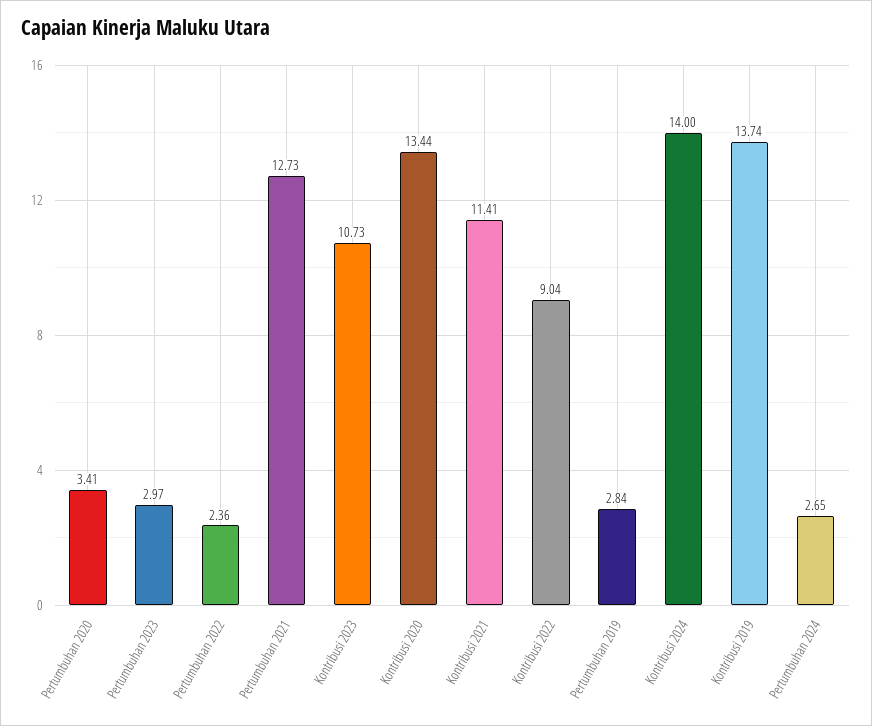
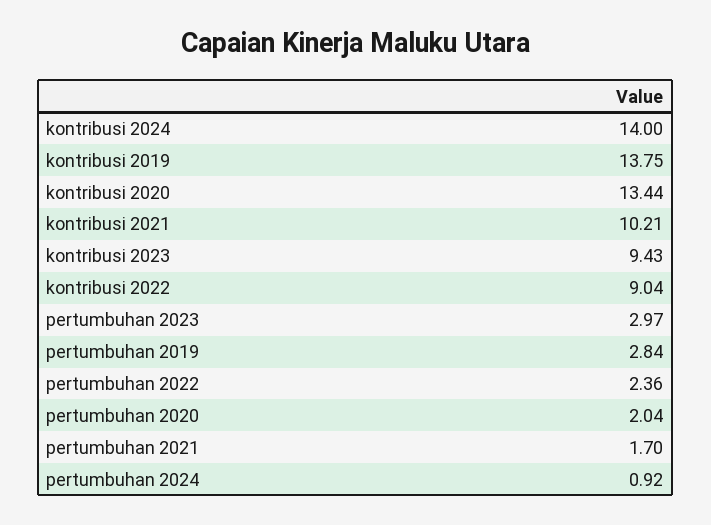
  {
-   "Pertumbuhan 2020": 3.41,
+   "Pertumbuhan 2020": 2.04,
    "Pertumbuhan 2023": 2.97,
    "Pertumbuhan 2022": 2.36,
-   "Pertumbuhan 2021": 12.73,
+   "Pertumbuhan 2021": 1.7,
-   "Kontribusi 2023": 10.73,
+   "Kontribusi 2023": 9.43,
    "Kontribusi 2020": 13.44,
-   "Kontribusi 2021": 11.41,
+   "Kontribusi 2021": 10.21,
    "Kontribusi 2022": 9.04,
    "Pertumbuhan 2019": 2.84,
    "Kontribusi 2024": 14,
-   "Kontribusi 2019": 13.74,
+   "Kontribusi 2019": 13.75,
-   "Pertumbuhan 2024": 2.65
+   "Pertumbuhan 2024": 0.92
  }

